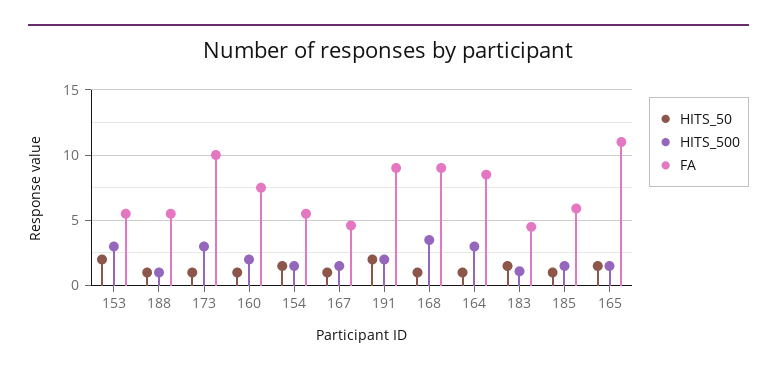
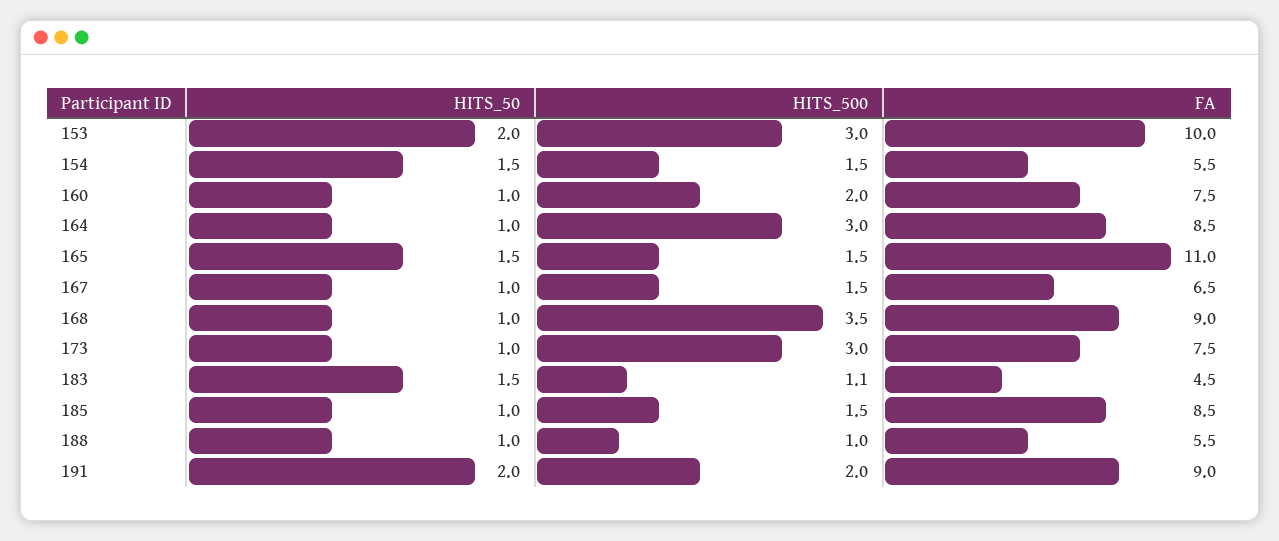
  {
    "HITS_50": {
      "153": 2,
      "188": 1,
      "173": 1,
      "160": 1,
      "154": 1.5,
      "167": 1,
      "191": 2,
      "168": 1,
      "164": 1,
      "183": 1.5,
      "185": 1,
      "165": 1.5
    },
    "HITS_500": {
      "153": 3,
      "188": 1,
      "173": 3,
      "160": 2,
      "154": 1.5,
      "167": 1.5,
      "191": 2,
      "168": 3.5,
      "164": 3,
      "183": 1.1,
      "185": 1.5,
      "165": 1.5
    },
    "FA": {
-     "153": 5.5,
+     "153": 10,
      "188": 5.5,
-     "173": 10,
+     "173": 7.5,
      "160": 7.5,
      "154": 5.5,
-     "167": 4.5,
+     "167": 6.5,
      "191": 9,
      "168": 9,
      "164": 8.5,
      "183": 4.5,
-     "185": 6,
+     "185": 8.5,
      "165": 11
    }
  }

